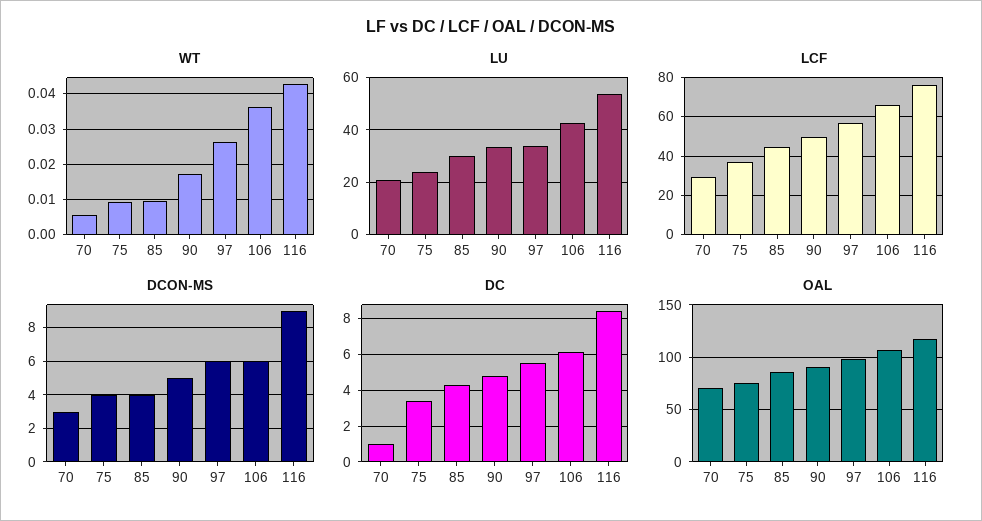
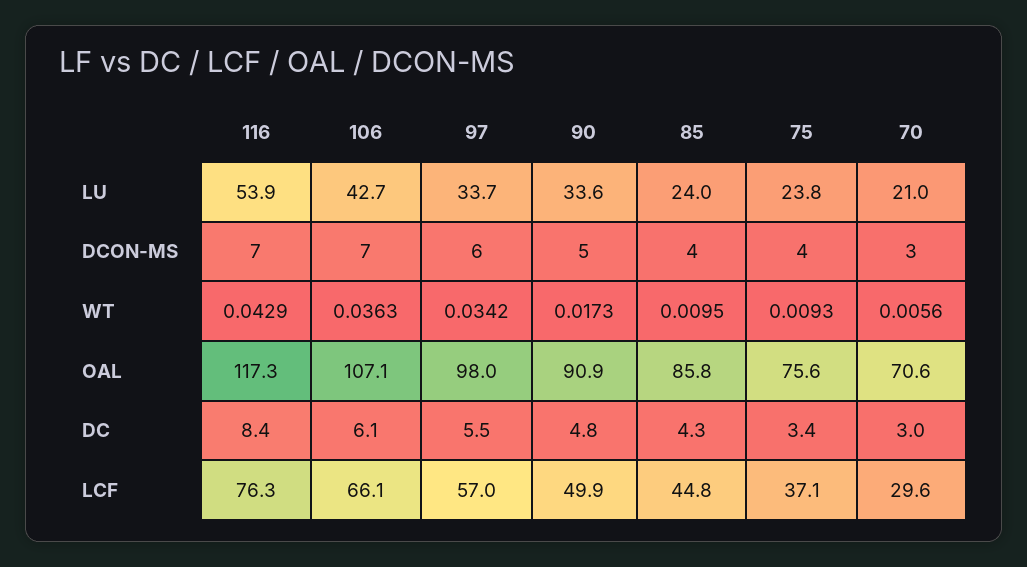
  {
    "WT": {
      "70": 0.0056,
      "75": 0.0093,
      "85": 0.0095,
      "90": 0.0173,
-     "97": 0.026,
+     "97": 0.0342,
      "106": 0.0363,
      "116": 0.0429
    },
    "LU": {
      "70": 21,
      "75": 23.8,
-     "85": 30,
+     "85": 24,
      "90": 33.6,
      "97": 33.7,
      "106": 42.7,
      "116": 53.9
    },
    "LCF": {
      "70": 29.6,
      "75": 37.1,
      "85": 44.8,
      "90": 49.9,
      "97": 57,
      "106": 66.1,
      "116": 76.3
    },
    "DCON-MS": {
      "70": 3,
      "75": 4,
      "85": 4,
      "90": 5,
      "97": 6,
-     "106": 6,
+     "106": 7,
-     "116": 9
+     "116": 7
    },
    "DC": {
-     "70": 1,
+     "70": 3,
      "75": 3.4,
      "85": 4.3,
      "90": 4.8,
      "97": 5.5,
      "106": 6.1,
      "116": 8.4
    },
    "OAL": {
      "70": 70.6,
      "75": 75.6,
      "85": 85.8,
      "90": 90.9,
      "97": 98,
      "106": 107.1,
      "116": 117.3
    }
  }

